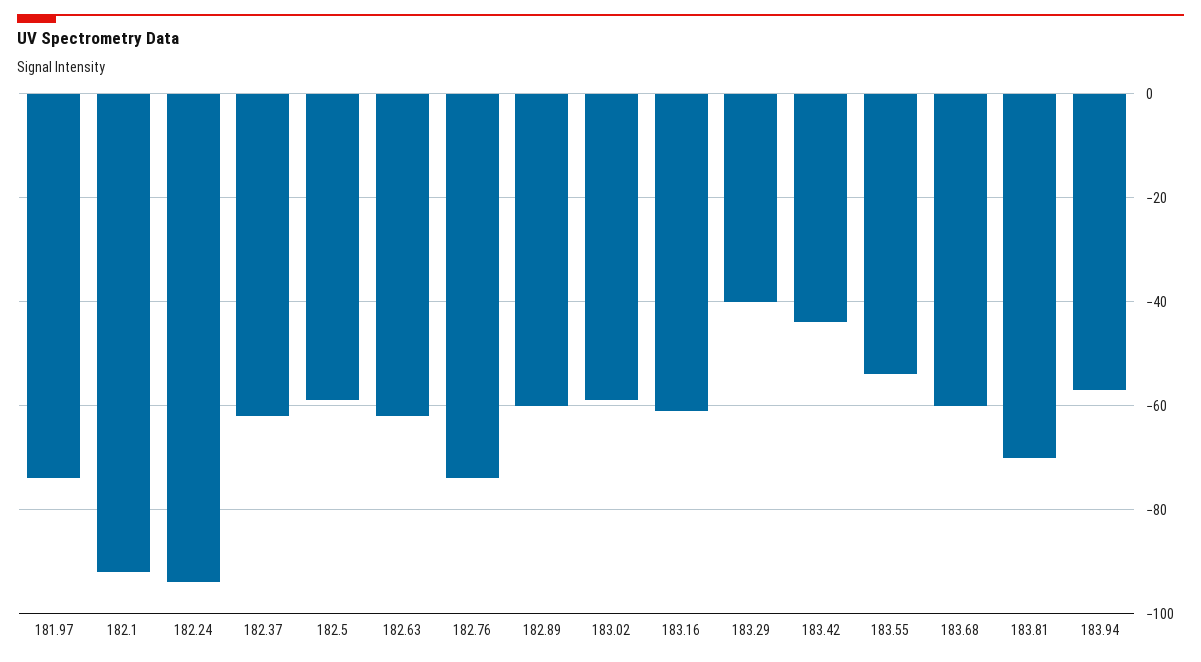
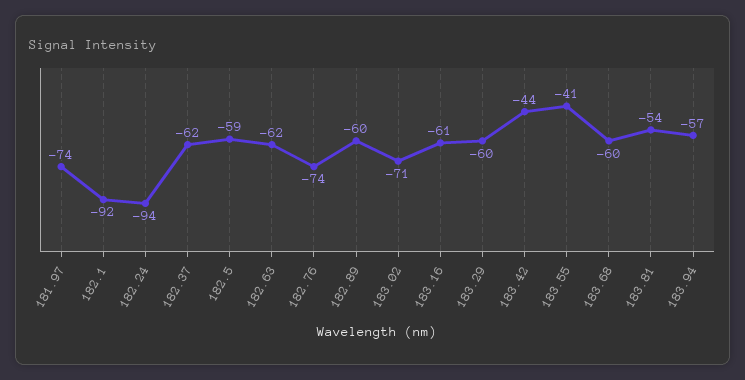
  {
    "181.97": -74,
    "182.1": -92,
    "182.24": -94,
    "182.37": -62,
    "182.5": -59,
    "182.63": -62,
    "182.76": -74,
    "182.89": -60,
-   "183.02": -60,
+   "183.02": -71,
    "183.16": -61,
-   "183.29": -40,
+   "183.29": -60,
    "183.42": -44,
-   "183.55": -55,
+   "183.55": -41,
    "183.68": -60,
-   "183.81": -70,
+   "183.81": -54,
    "183.94": -57
  }

